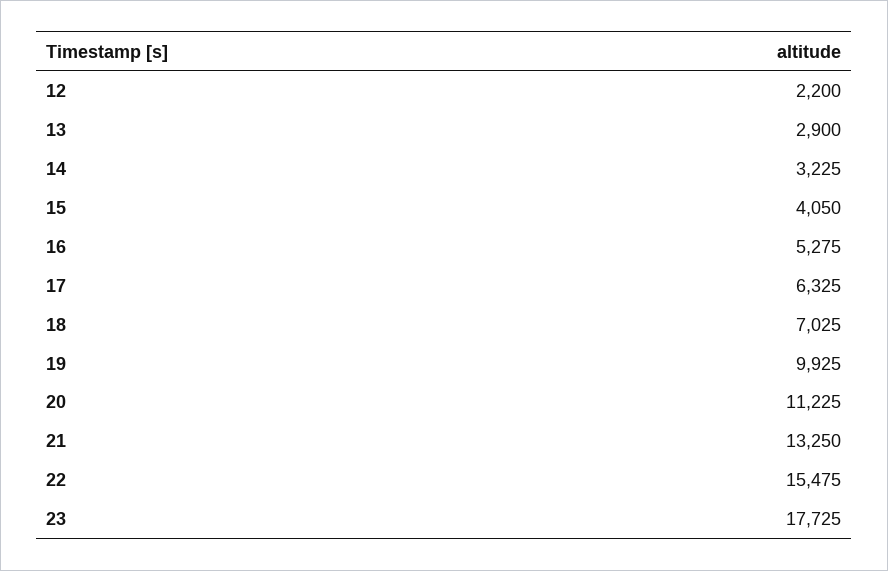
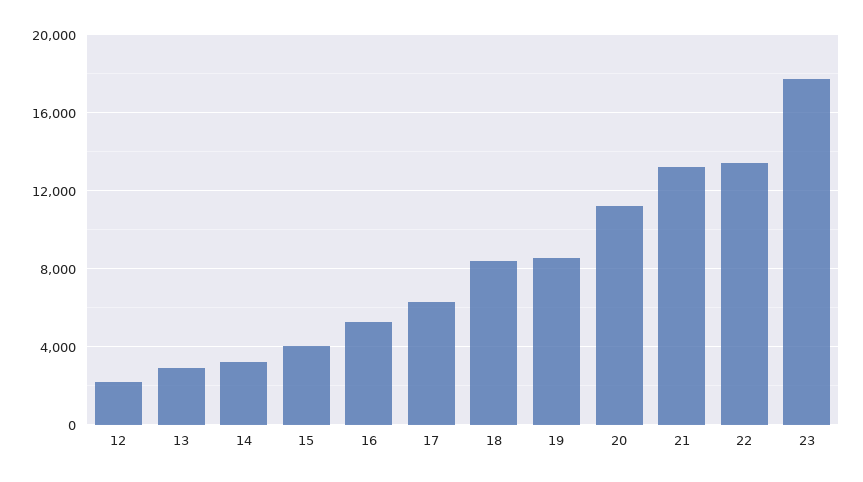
  {
    "12": 2200,
    "13": 2900,
    "14": 3225,
    "15": 4050,
    "16": 5275,
    "17": 6325,
-   "18": 7025,
+   "18": 8500,
-   "19": 9925,
+   "19": 8500,
    "20": 11225,
    "21": 13250,
-   "22": 15475,
+   "22": 13500,
    "23": 17725
  }

